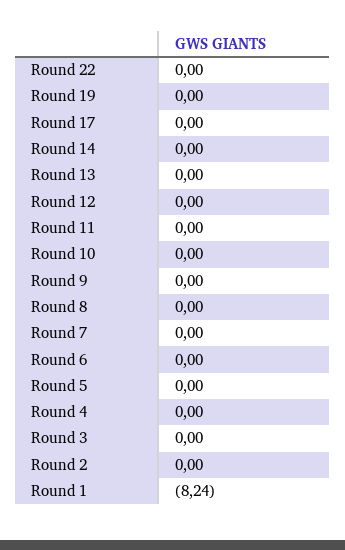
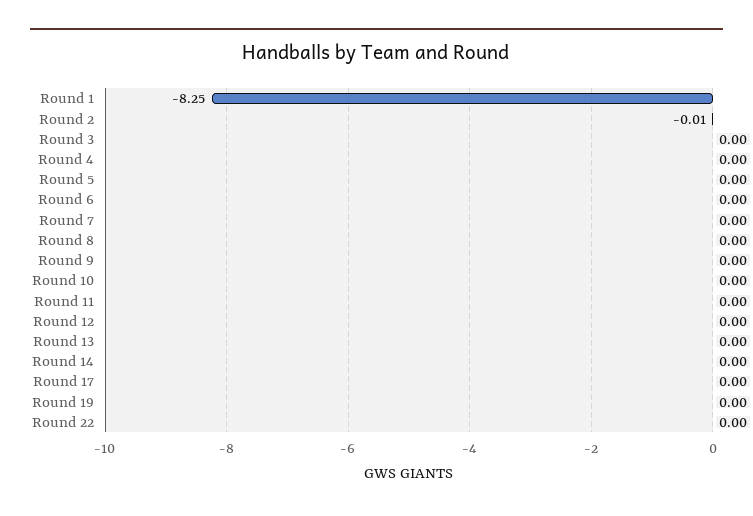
  {
    "Round 22": 0,
    "Round 19": 0,
    "Round 17": 0,
    "Round 14": 0,
    "Round 13": 0,
    "Round 12": 0,
    "Round 11": 0,
    "Round 10": 0,
    "Round 9": 0,
    "Round 8": 0,
    "Round 7": 0,
    "Round 6": 0,
    "Round 5": 0,
    "Round 4": 0,
    "Round 3": 0,
-   "Round 2": 0,
+   "Round 2": -0.01,
-   "Round 1": -8.24
+   "Round 1": -8.25
  }

